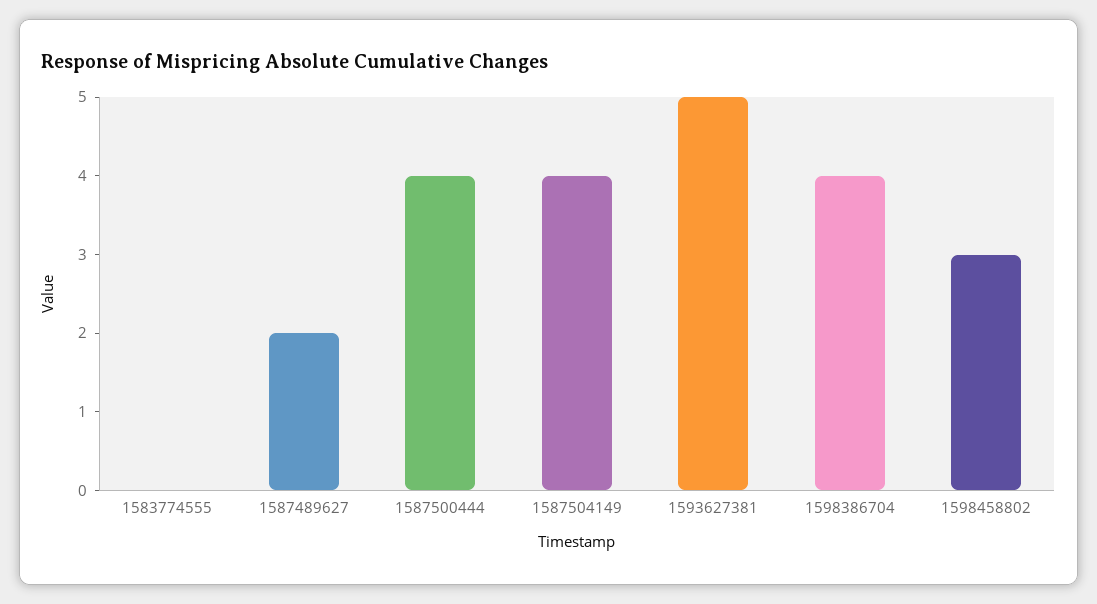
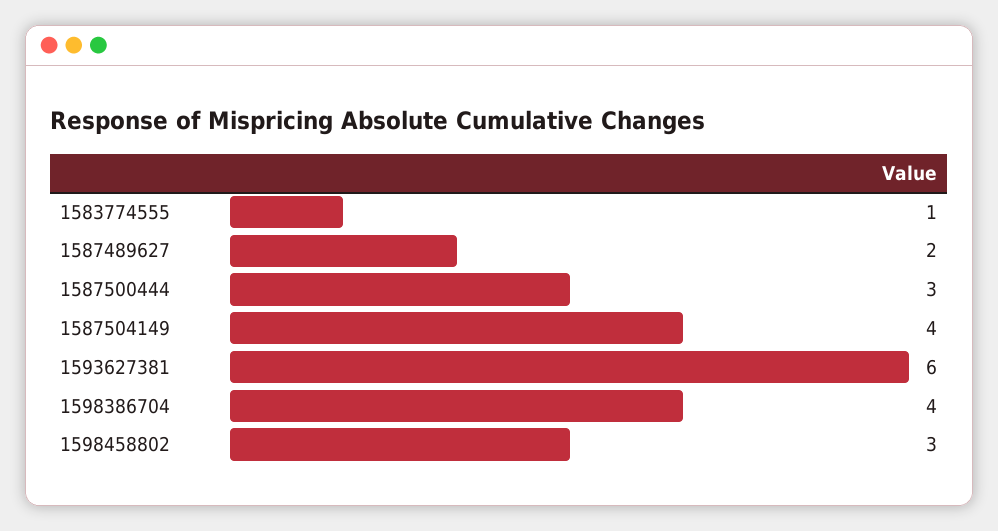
  {
-   "1583774555": 0,
+   "1583774555": 1,
    "1587489627": 2,
-   "1587500444": 4,
+   "1587500444": 3,
    "1587504149": 4,
-   "1593627381": 5,
+   "1593627381": 6,
    "1598386704": 4,
    "1598458802": 3
  }

